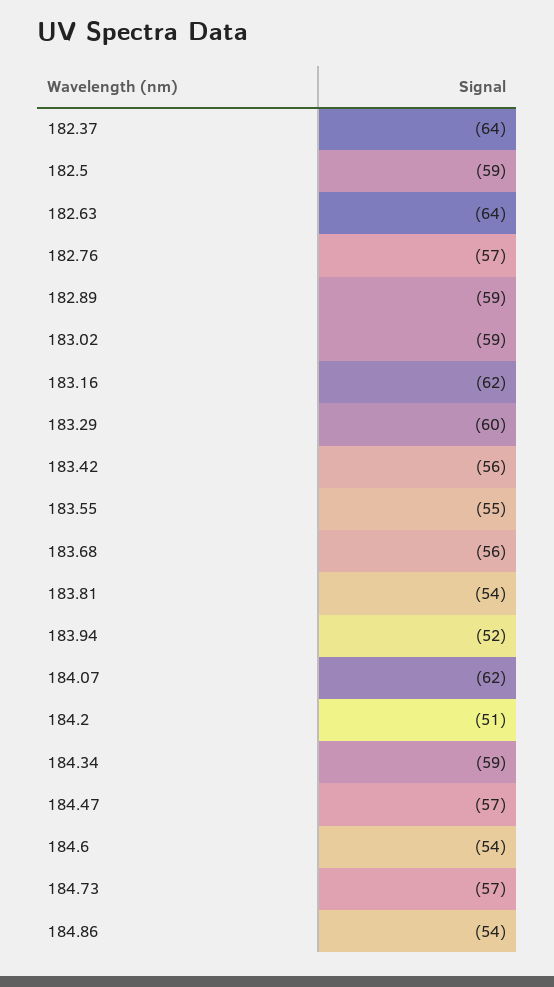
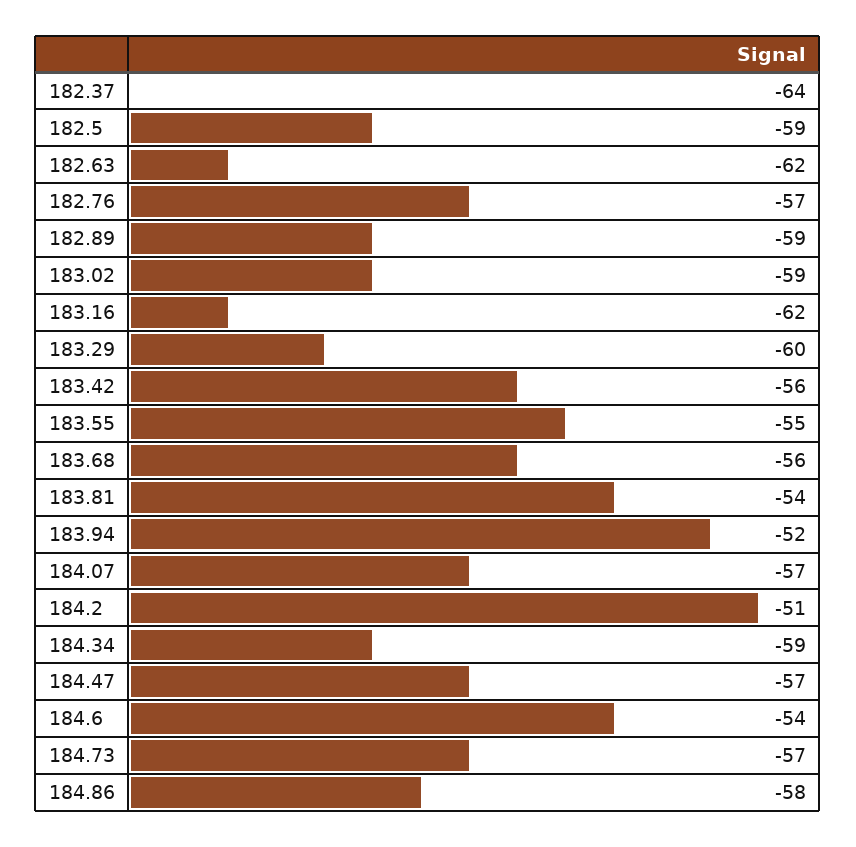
  {
    "182.37": -64,
    "182.5": -59,
-   "182.63": -64,
+   "182.63": -62,
    "182.76": -57,
    "182.89": -59,
    "183.02": -59,
    "183.16": -62,
    "183.29": -60,
    "183.42": -56,
    "183.55": -55,
    "183.68": -56,
    "183.81": -54,
    "183.94": -52,
-   "184.07": -62,
+   "184.07": -57,
    "184.2": -51,
    "184.34": -59,
    "184.47": -57,
    "184.6": -54,
    "184.73": -57,
-   "184.86": -54
+   "184.86": -58
  }

